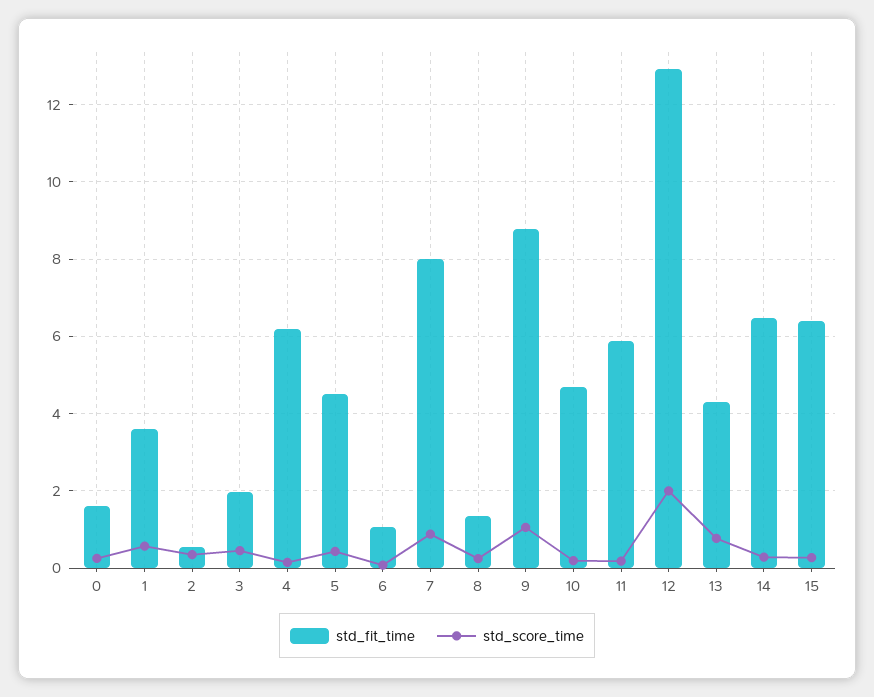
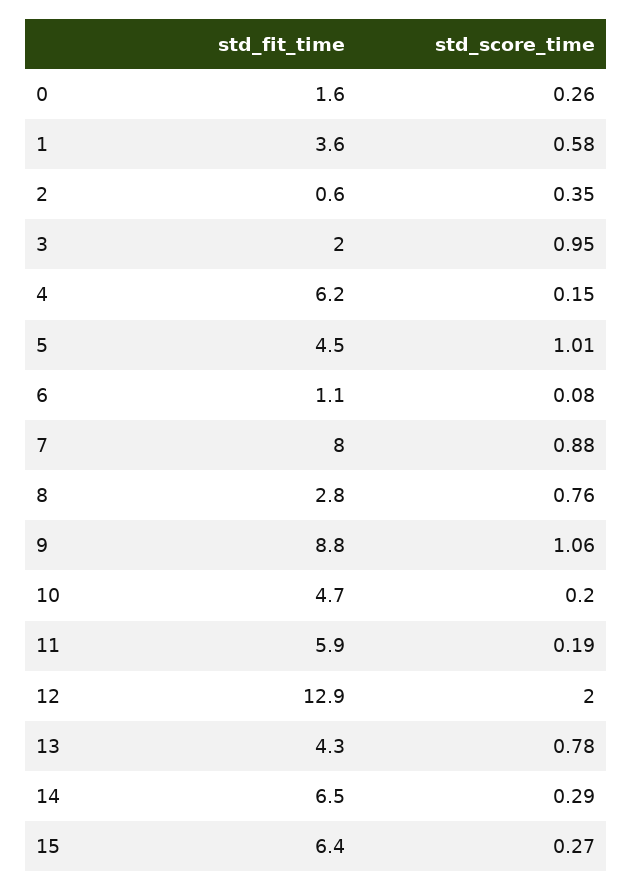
  {
    "std_fit_time": {
      "0": 1.6,
      "1": 3.6,
      "2": 0.6,
      "3": 2,
      "4": 6.2,
      "5": 4.5,
      "6": 1.1,
      "7": 8,
-     "8": 1.4,
+     "8": 2.8,
      "9": 8.8,
      "10": 4.7,
      "11": 5.9,
      "12": 12.9,
      "13": 4.3,
      "14": 6.5,
      "15": 6.4
    },
    "std_score_time": {
      "0": 0.26,
      "1": 0.58,
      "2": 0.35,
-     "3": 0.4,
+     "3": 0.95,
      "4": 0.15,
-     "5": 0.4,
+     "5": 1.01,
      "6": 0.08,
      "7": 0.88,
-     "8": 0.2,
+     "8": 0.76,
      "9": 1.06,
      "10": 0.2,
      "11": 0.19,
      "12": 2,
      "13": 0.78,
      "14": 0.29,
      "15": 0.27
    }
  }

